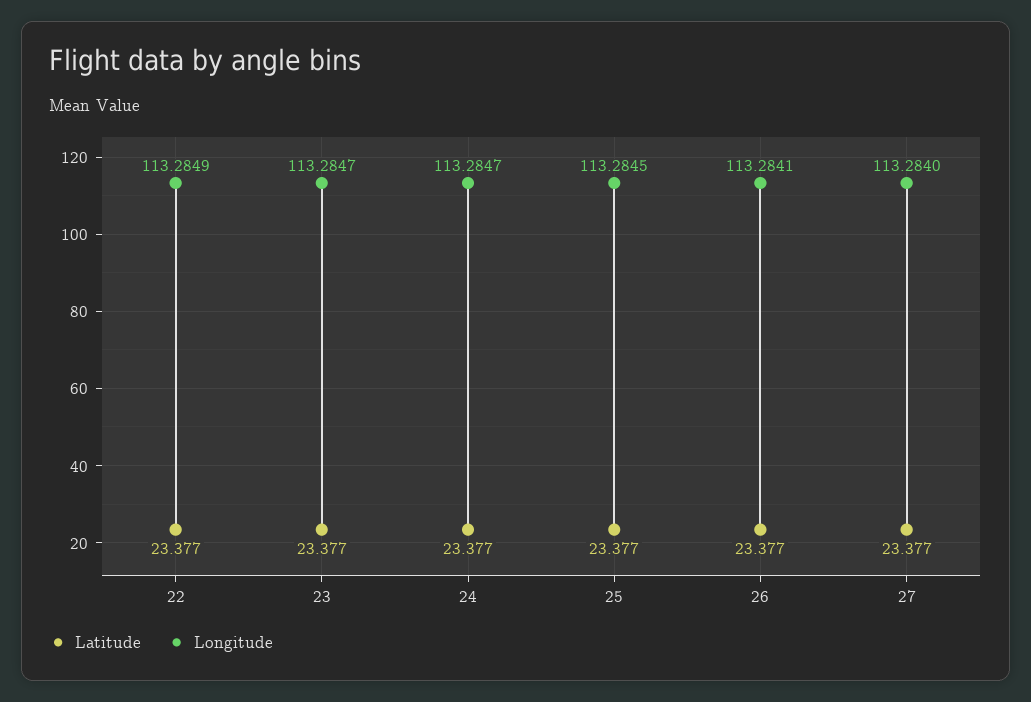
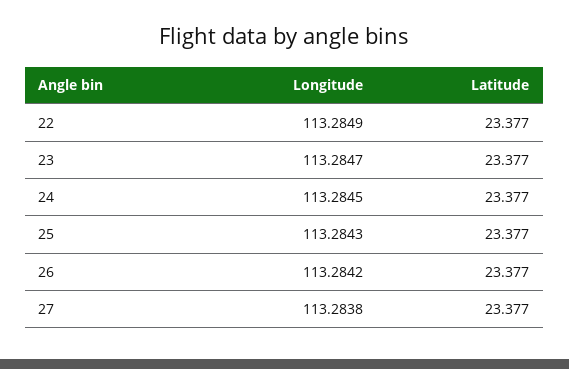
  {
    "Latitude": {
      "22": 23.377,
      "23": 23.377,
      "24": 23.377,
      "25": 23.377,
      "26": 23.377,
      "27": 23.377
    },
    "Longitude": {
      "22": 113.2849,
      "23": 113.2847,
-     "24": 113.2847,
+     "24": 113.2845,
-     "25": 113.2845,
+     "25": 113.2843,
-     "26": 113.2841,
+     "26": 113.2842,
-     "27": 113.284
+     "27": 113.2838
    }
  }

